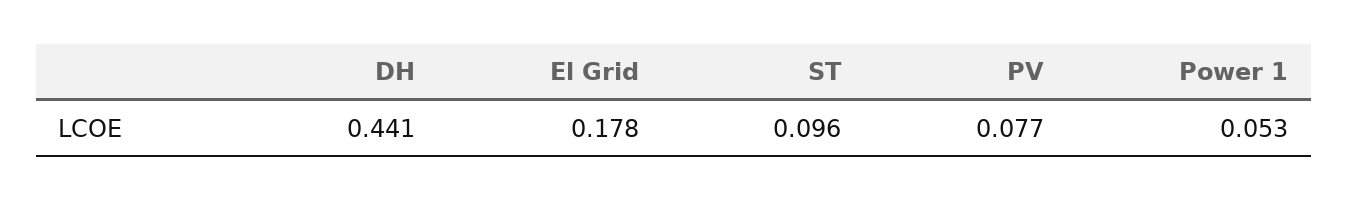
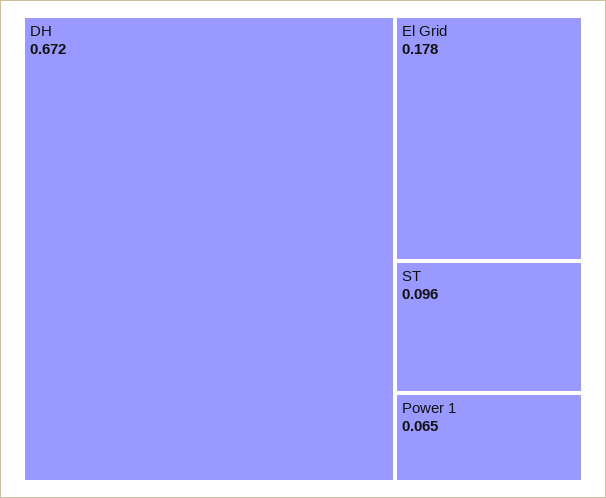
  {
-   "DH": 0.441,
+   "DH": 0.672,
    "El Grid": 0.178,
    "ST": 0.096,
-   "PV": 0.077,
-   "Power 1": 0.053
+   "Power 1": 0.065
  }

